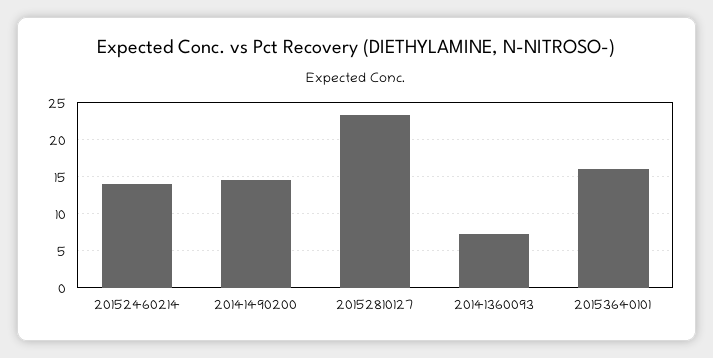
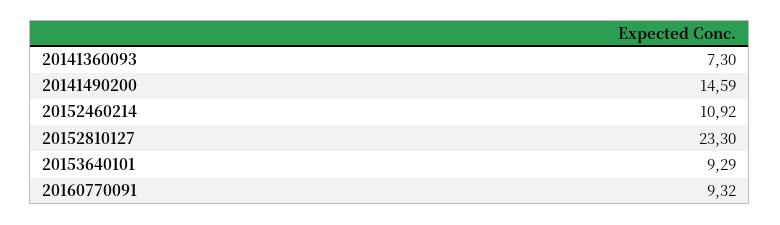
  {
-   "20152460214": 14,
+   "20152460214": 10.92,
    "20141490200": 14.59,
    "20152810127": 23.3,
    "20141360093": 7.3,
-   "20153640101": 16
+   "20153640101": 9.29,
+   "20160770091": 9.32
  }

